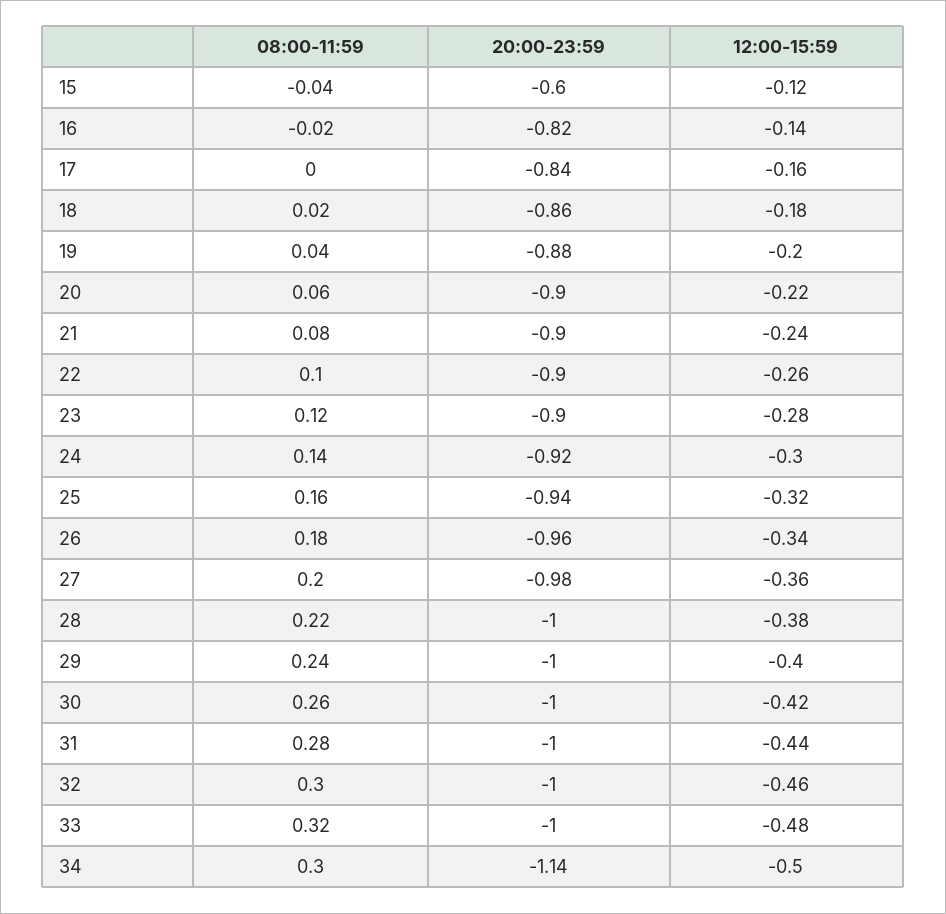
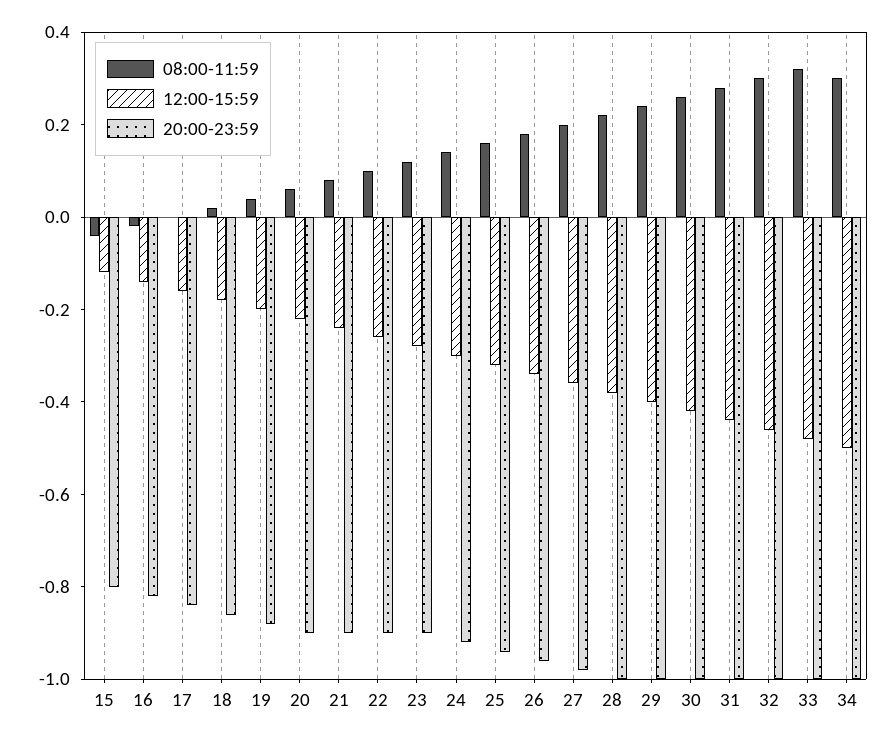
  {
    "08:00-11:59": {
      "15": -0.04,
      "16": -0.02,
      "17": 0,
      "18": 0.02,
      "19": 0.04,
      "20": 0.06,
      "21": 0.08,
      "22": 0.1,
      "23": 0.12,
      "24": 0.14,
      "25": 0.16,
      "26": 0.18,
      "27": 0.2,
      "28": 0.22,
      "29": 0.24,
      "30": 0.26,
      "31": 0.28,
      "32": 0.3,
      "33": 0.32,
      "34": 0.3
    },
    "20:00-23:59": {
-     "15": -0.6,
+     "15": -0.8,
      "16": -0.82,
      "17": -0.84,
      "18": -0.86,
      "19": -0.88,
      "20": -0.9,
      "21": -0.9,
      "22": -0.9,
      "23": -0.9,
      "24": -0.92,
      "25": -0.94,
      "26": -0.96,
      "27": -0.98,
      "28": -1,
      "29": -1,
      "30": -1,
      "31": -1,
      "32": -1,
      "33": -1,
-     "34": -1.14
+     "34": -1
    },
    "12:00-15:59": {
      "15": -0.12,
      "16": -0.14,
      "17": -0.16,
      "18": -0.18,
      "19": -0.2,
      "20": -0.22,
      "21": -0.24,
      "22": -0.26,
      "23": -0.28,
      "24": -0.3,
      "25": -0.32,
      "26": -0.34,
      "27": -0.36,
      "28": -0.38,
      "29": -0.4,
      "30": -0.42,
      "31": -0.44,
      "32": -0.46,
      "33": -0.48,
      "34": -0.5
    }
  }

